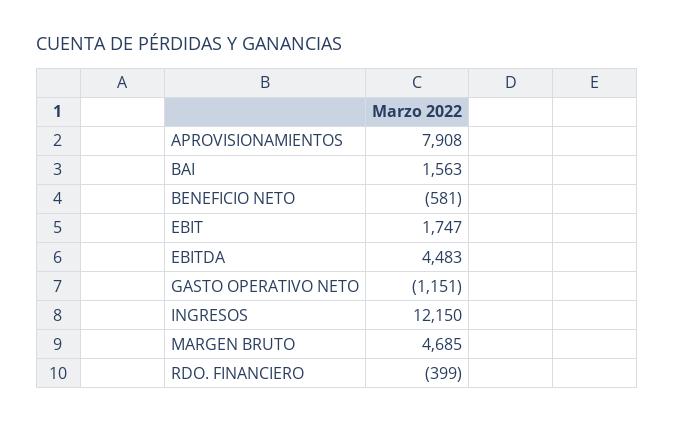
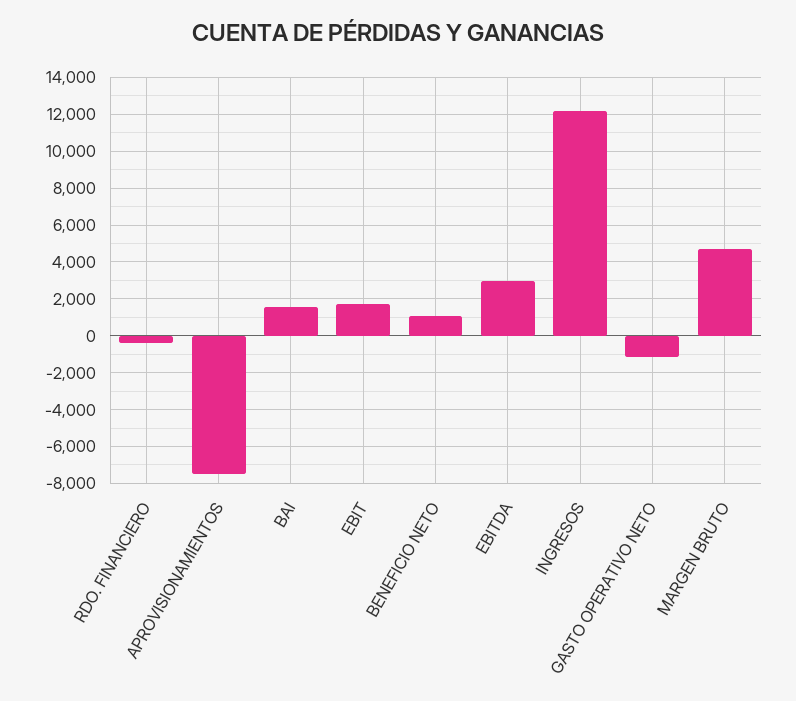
  {
-   "APROVISIONAMIENTOS": 7908,
+   "APROVISIONAMIENTOS": -7500,
    "BAI": 1563,
-   "BENEFICIO NETO": -581,
+   "BENEFICIO NETO": 1000,
    "EBIT": 1747,
-   "EBITDA": 4483,
+   "EBITDA": 3000,
    "GASTO OPERATIVO NETO": -1151,
    "INGRESOS": 12150,
    "MARGEN BRUTO": 4685,
    "RDO. FINANCIERO": -399
  }

